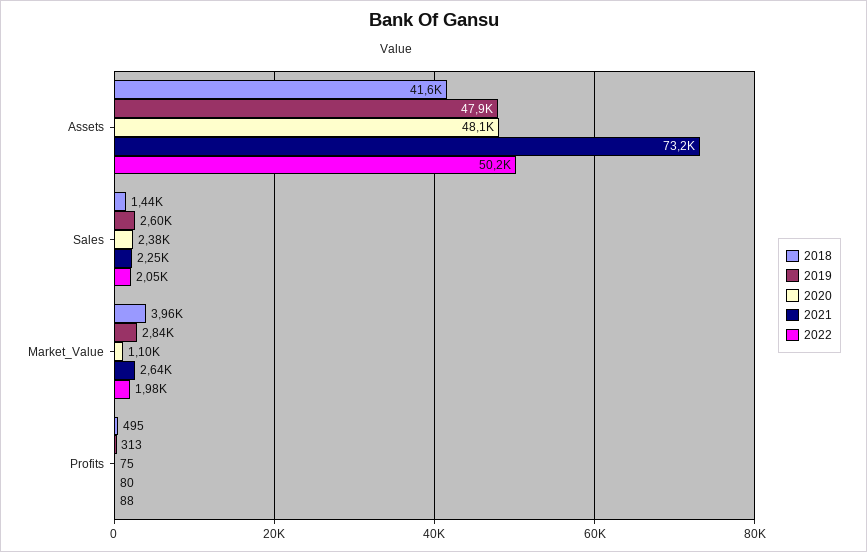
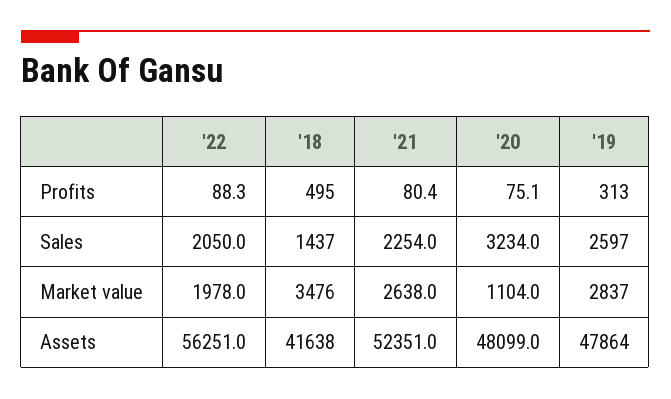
  {
    "2018": {
      "Assets": 41638,
      "Sales": 1437,
-     "Market_Value": 3960,
+     "Market_Value": 3476,
      "Profits": 495
    },
    "2019": {
      "Assets": 47864,
      "Sales": 2597,
      "Market_Value": 2837,
      "Profits": 313
    },
    "2020": {
      "Assets": 48099,
-     "Sales": 2380,
+     "Sales": 3234,
      "Market_Value": 1104,
      "Profits": 75.1
    },
    "2021": {
-     "Assets": 73200,
+     "Assets": 52351,
      "Sales": 2254,
      "Market_Value": 2638,
      "Profits": 80.4
    },
    "2022": {
-     "Assets": 50200,
+     "Assets": 56251,
      "Sales": 2050,
      "Market_Value": 1978,
      "Profits": 88.3
    }
  }

